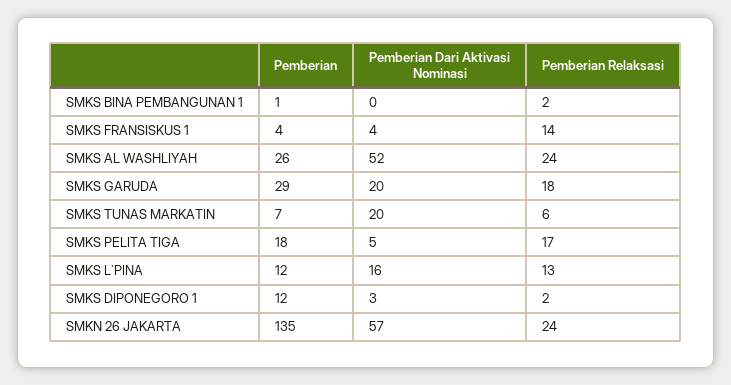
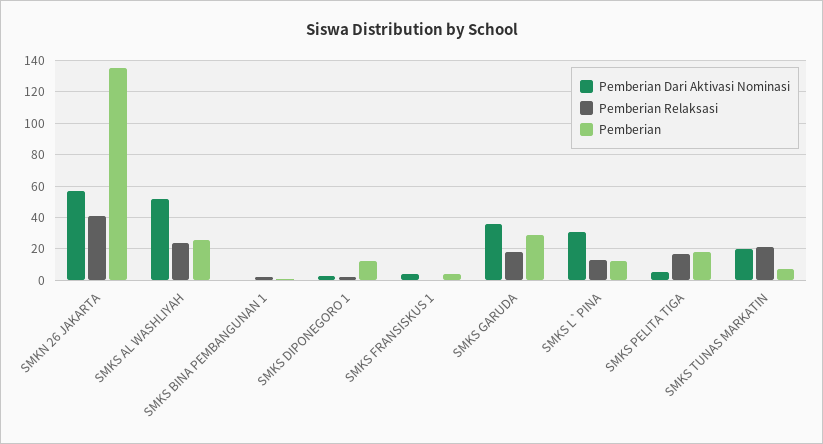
  {
    "Pemberian": {
      "SMKS BINA PEMBANGUNAN 1": 1,
      "SMKS FRANSISKUS 1": 4,
      "SMKS AL WASHLIYAH": 26,
      "SMKS GARUDA": 29,
      "SMKS TUNAS MARKATIN": 7,
      "SMKS PELITA TIGA": 18,
      "SMKS L`PINA": 12,
      "SMKS DIPONEGORO 1": 12,
      "SMKN 26 JAKARTA": 135
    },
    "Pemberian Dari Aktivasi Nominasi": {
      "SMKS BINA PEMBANGUNAN 1": 0,
      "SMKS FRANSISKUS 1": 4,
      "SMKS AL WASHLIYAH": 52,
-     "SMKS GARUDA": 20,
+     "SMKS GARUDA": 35,
      "SMKS TUNAS MARKATIN": 20,
      "SMKS PELITA TIGA": 5,
-     "SMKS L`PINA": 16,
+     "SMKS L`PINA": 30,
      "SMKS DIPONEGORO 1": 3,
      "SMKN 26 JAKARTA": 57
    },
    "Pemberian Relaksasi": {
      "SMKS BINA PEMBANGUNAN 1": 2,
-     "SMKS FRANSISKUS 1": 14,
+     "SMKS FRANSISKUS 1": 0,
      "SMKS AL WASHLIYAH": 24,
      "SMKS GARUDA": 18,
-     "SMKS TUNAS MARKATIN": 6,
+     "SMKS TUNAS MARKATIN": 20,
      "SMKS PELITA TIGA": 17,
      "SMKS L`PINA": 13,
      "SMKS DIPONEGORO 1": 2,
-     "SMKN 26 JAKARTA": 24
+     "SMKN 26 JAKARTA": 40
    }
  }

